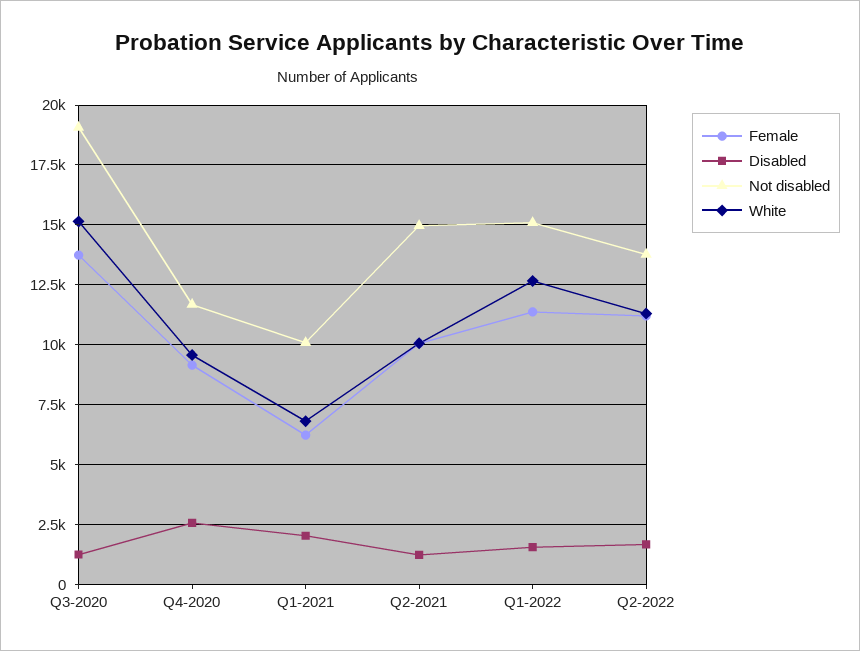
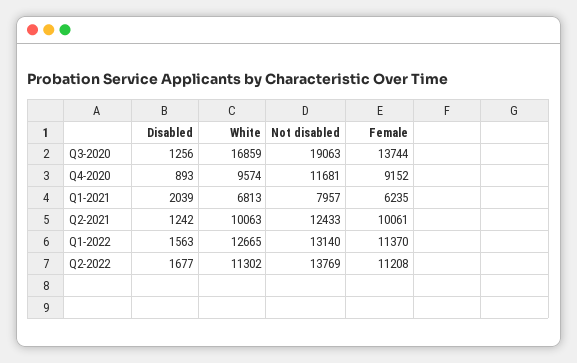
  {
    "Female": {
      "Q3-2020": 13744,
      "Q4-2020": 9152,
      "Q1-2021": 6235,
      "Q2-2021": 10061,
      "Q1-2022": 11370,
      "Q2-2022": 11208
    },
    "Disabled": {
      "Q3-2020": 1256,
-     "Q4-2020": 2500,
+     "Q4-2020": 893,
      "Q1-2021": 2039,
      "Q2-2021": 1242,
      "Q1-2022": 1563,
      "Q2-2022": 1677
    },
    "Not disabled": {
      "Q3-2020": 19063,
      "Q4-2020": 11681,
-     "Q1-2021": 10000,
+     "Q1-2021": 7957,
-     "Q2-2021": 15000,
+     "Q2-2021": 12433,
-     "Q1-2022": 15000,
+     "Q1-2022": 13140,
      "Q2-2022": 13769
    },
    "White": {
-     "Q3-2020": 15000,
+     "Q3-2020": 16859,
      "Q4-2020": 9574,
      "Q1-2021": 6813,
      "Q2-2021": 10063,
      "Q1-2022": 12665,
      "Q2-2022": 11302
    }
  }

